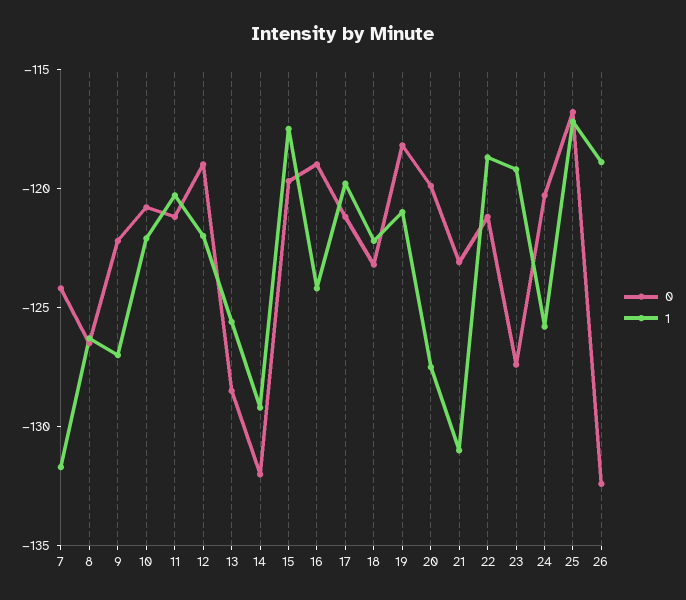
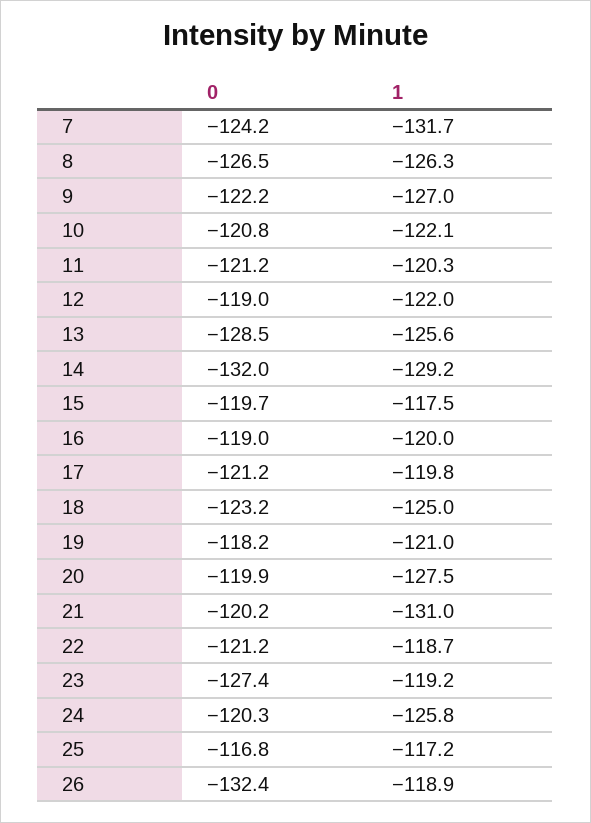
  {
    "0": {
      "7": -124.2,
      "8": -126.5,
      "9": -122.2,
      "10": -120.8,
      "11": -121.2,
      "12": -119,
      "13": -128.5,
      "14": -132,
      "15": -119.7,
      "16": -119,
      "17": -121.2,
      "18": -123.2,
      "19": -118.2,
      "20": -119.9,
-     "21": -123,
+     "21": -120.2,
      "22": -121.2,
      "23": -127.4,
      "24": -120.3,
      "25": -116.8,
      "26": -132.4
    },
    "1": {
      "7": -131.7,
      "8": -126.3,
      "9": -127,
      "10": -122.1,
      "11": -120.3,
      "12": -122,
      "13": -125.6,
      "14": -129.2,
      "15": -117.5,
-     "16": -124,
+     "16": -120,
      "17": -119.8,
-     "18": -122,
+     "18": -125,
      "19": -121,
      "20": -127.5,
      "21": -131,
      "22": -118.7,
      "23": -119.2,
      "24": -125.8,
      "25": -117.2,
      "26": -118.9
    }
  }

